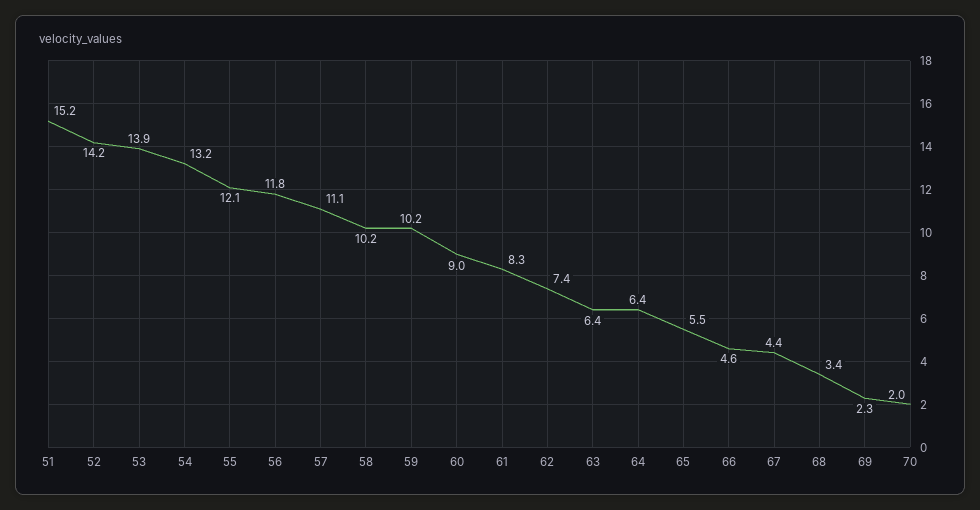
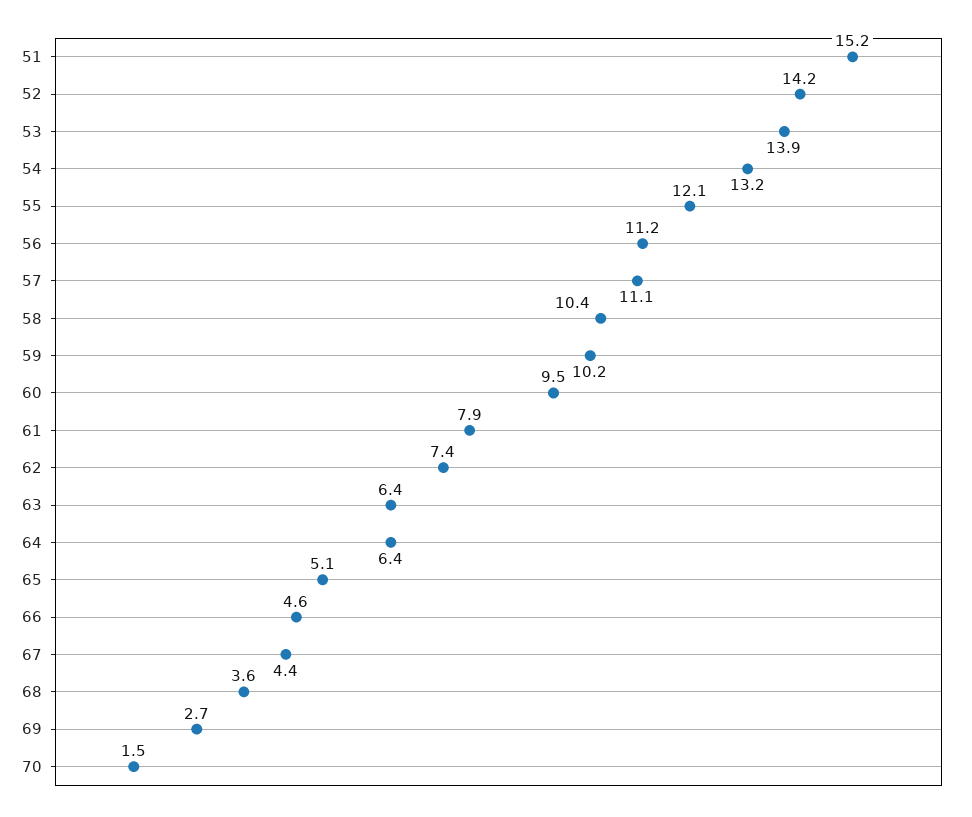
  {
    "51": 15.2,
    "52": 14.2,
    "53": 13.9,
    "54": 13.2,
    "55": 12.1,
-   "56": 11.8,
+   "56": 11.2,
    "57": 11.1,
-   "58": 10.2,
+   "58": 10.4,
    "59": 10.2,
-   "60": 9,
+   "60": 9.5,
-   "61": 8.3,
+   "61": 7.9,
    "62": 7.4,
    "63": 6.4,
    "64": 6.4,
-   "65": 5.5,
+   "65": 5.1,
    "66": 4.6,
    "67": 4.4,
-   "68": 3.4,
+   "68": 3.6,
-   "69": 2.3,
+   "69": 2.7,
-   "70": 2
+   "70": 1.5
  }

